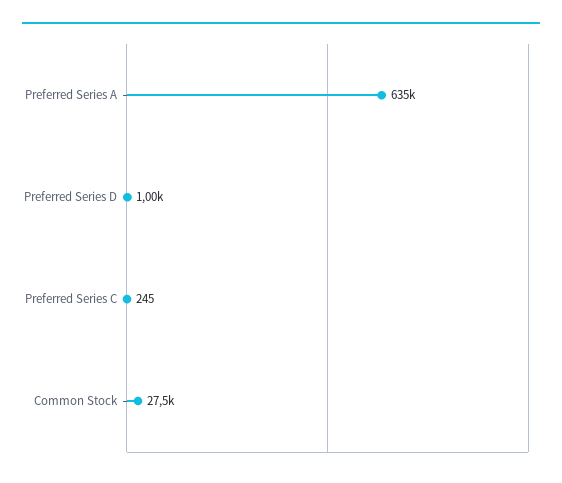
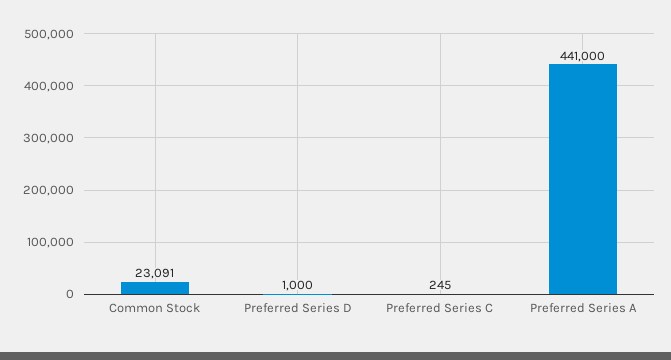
  {
-   "Preferred Series A": 635000,
+   "Preferred Series A": 441000,
    "Preferred Series D": 1000,
    "Preferred Series C": 245,
-   "Common Stock": 27500
+   "Common Stock": 23091
  }

